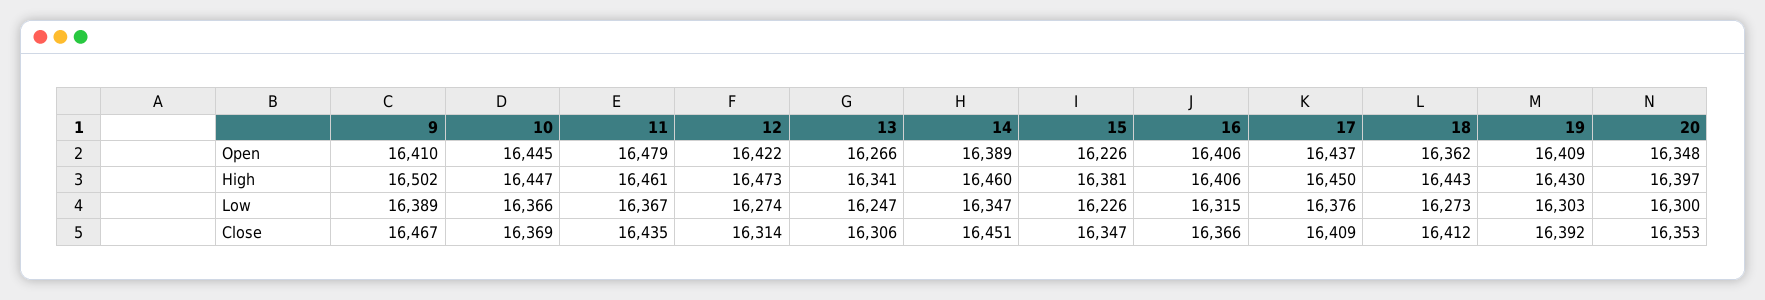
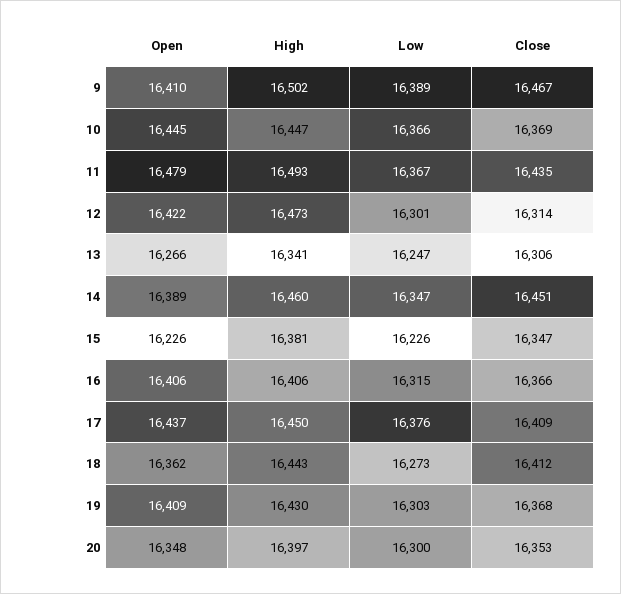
  {
    "9": {
      "Open": 16410,
      "High": 16502,
      "Low": 16389,
      "Close": 16467
    },
    "10": {
      "Open": 16445,
      "High": 16447,
      "Low": 16366,
      "Close": 16369
    },
    "11": {
      "Open": 16479,
-     "High": 16461,
+     "High": 16493,
      "Low": 16367,
      "Close": 16435
    },
    "12": {
      "Open": 16422,
      "High": 16473,
-     "Low": 16274,
+     "Low": 16301,
      "Close": 16314
    },
    "13": {
      "Open": 16266,
      "High": 16341,
      "Low": 16247,
      "Close": 16306
    },
    "14": {
      "Open": 16389,
      "High": 16460,
      "Low": 16347,
      "Close": 16451
    },
    "15": {
      "Open": 16226,
      "High": 16381,
      "Low": 16226,
      "Close": 16347
    },
    "16": {
      "Open": 16406,
      "High": 16406,
      "Low": 16315,
      "Close": 16366
    },
    "17": {
      "Open": 16437,
      "High": 16450,
      "Low": 16376,
      "Close": 16409
    },
    "18": {
      "Open": 16362,
      "High": 16443,
      "Low": 16273,
      "Close": 16412
    },
    "19": {
      "Open": 16409,
      "High": 16430,
      "Low": 16303,
-     "Close": 16392
+     "Close": 16368
    },
    "20": {
      "Open": 16348,
      "High": 16397,
      "Low": 16300,
      "Close": 16353
    }
  }

